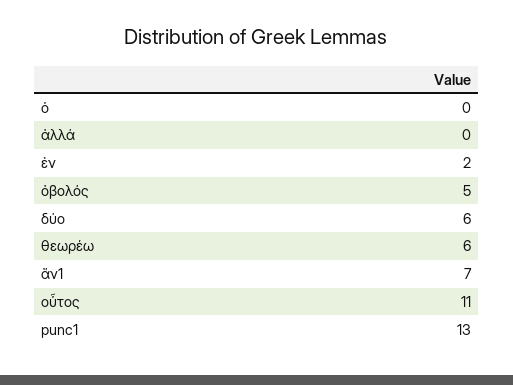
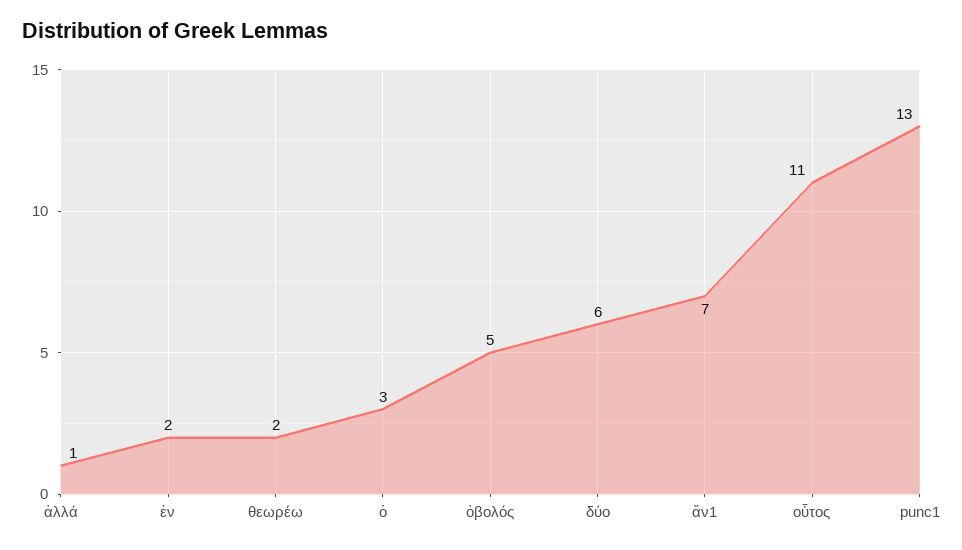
  {
-   "ὁ": 0,
+   "ὁ": 3,
-   "ἀλλά": 0,
+   "ἀλλά": 1,
    "ἐν": 2,
    "ὀβολός": 5,
    "δύο": 6,
-   "θεωρέω": 6,
+   "θεωρέω": 2,
    "ἄν1": 7,
    "οὗτος": 11,
    "punc1": 13
  }

